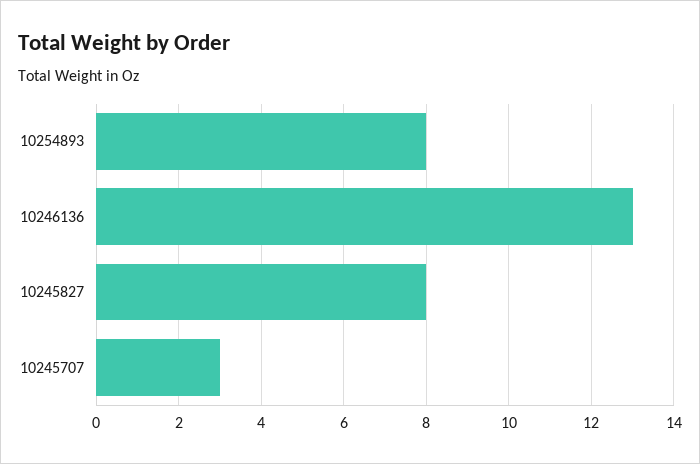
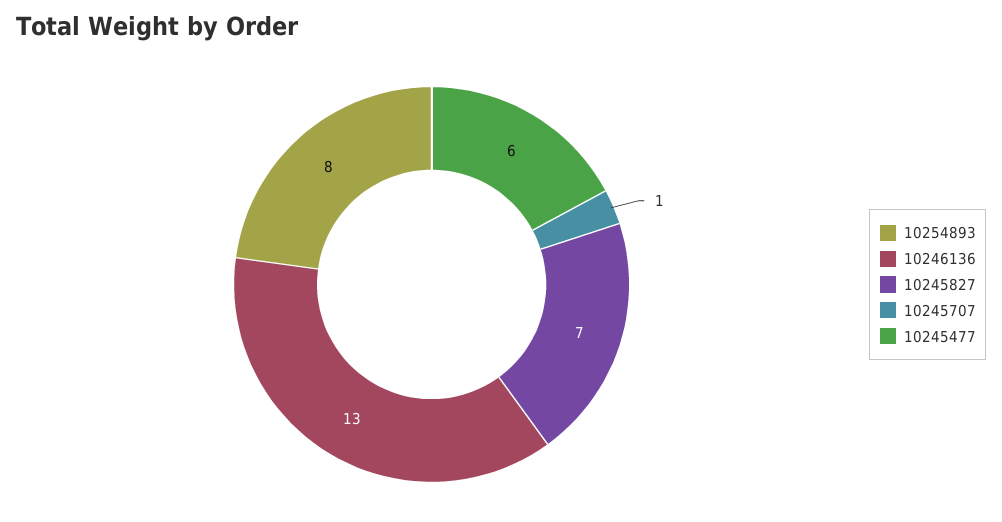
  {
    "10254893": 8,
    "10246136": 13,
-   "10245827": 8,
+   "10245827": 7,
-   "10245707": 3
+   "10245707": 1,
+   "10245477": 6
  }

